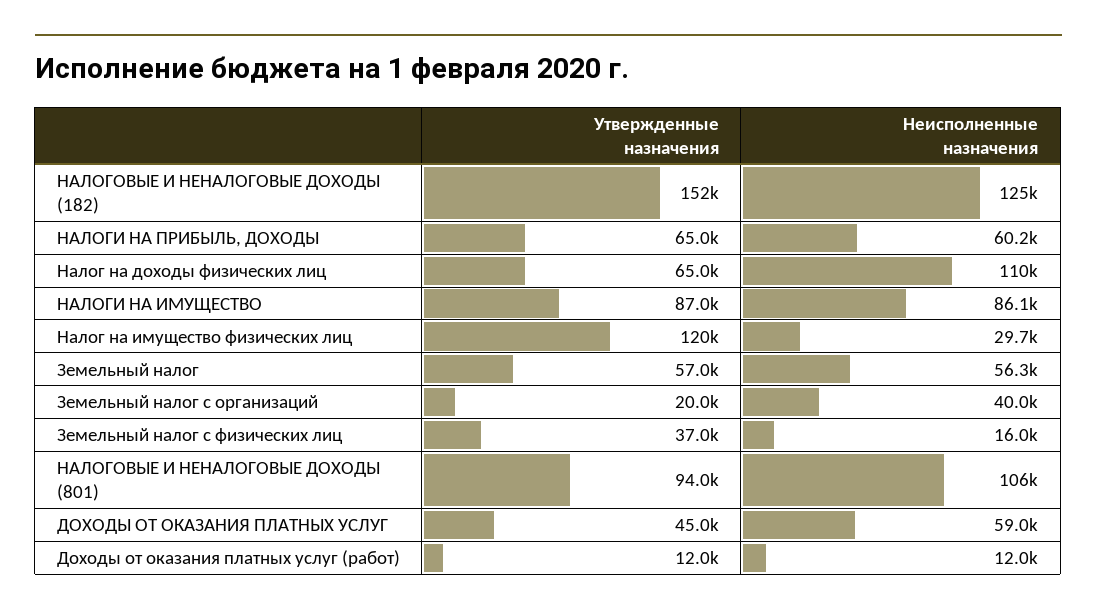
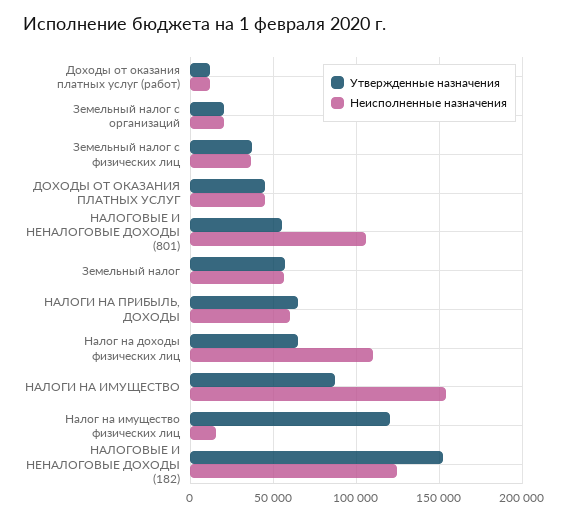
  {
    "Утвержденные назначения": {
      "НАЛОГОВЫЕ И НЕНАЛОГОВЫЕ ДОХОДЫ (182)": 152000,
      "НАЛОГИ НА ПРИБЫЛЬ, ДОХОДЫ": 65000,
      "Налог на доходы физических лиц": 65000,
      "НАЛОГИ НА ИМУЩЕСТВО": 87000,
      "Налог на имущество физических лиц": 120000,
      "Земельный налог": 57000,
      "Земельный налог с организаций": 20000,
      "Земельный налог с физических лиц": 37000,
-     "НАЛОГОВЫЕ И НЕНАЛОГОВЫЕ ДОХОДЫ (801)": 94000,
+     "НАЛОГОВЫЕ И НЕНАЛОГОВЫЕ ДОХОДЫ (801)": 55000,
      "ДОХОДЫ ОТ ОКАЗАНИЯ ПЛАТНЫХ УСЛУГ": 45000,
      "Доходы от оказания платных услуг (работ)": 12000
    },
    "Неисполненные назначения": {
      "НАЛОГОВЫЕ И НЕНАЛОГОВЫЕ ДОХОДЫ (182)": 125000,
      "НАЛОГИ НА ПРИБЫЛЬ, ДОХОДЫ": 60200,
      "Налог на доходы физических лиц": 110000,
-     "НАЛОГИ НА ИМУЩЕСТВО": 86100,
+     "НАЛОГИ НА ИМУЩЕСТВО": 155000,
-     "Налог на имущество физических лиц": 29700,
+     "Налог на имущество физических лиц": 15000,
      "Земельный налог": 56300,
-     "Земельный налог с организаций": 40000,
+     "Земельный налог с организаций": 20000,
-     "Земельный налог с физических лиц": 16000,
+     "Земельный налог с физических лиц": 35000,
      "НАЛОГОВЫЕ И НЕНАЛОГОВЫЕ ДОХОДЫ (801)": 106000,
-     "ДОХОДЫ ОТ ОКАЗАНИЯ ПЛАТНЫХ УСЛУГ": 59000,
+     "ДОХОДЫ ОТ ОКАЗАНИЯ ПЛАТНЫХ УСЛУГ": 45000,
      "Доходы от оказания платных услуг (работ)": 12000
    }
  }

